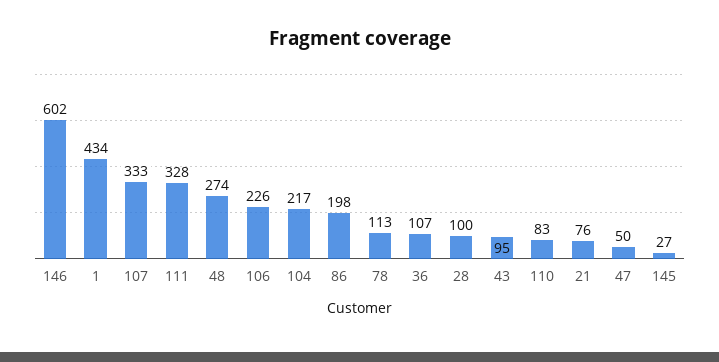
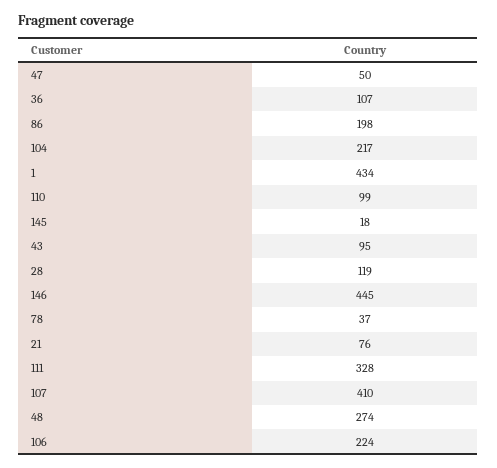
  {
-   "146": 602,
+   "146": 445,
    "1": 434,
-   "107": 333,
+   "107": 410,
    "111": 328,
    "48": 274,
-   "106": 226,
+   "106": 224,
    "104": 217,
    "86": 198,
-   "78": 113,
+   "78": 37,
    "36": 107,
-   "28": 100,
+   "28": 119,
    "43": 95,
-   "110": 83,
+   "110": 99,
    "21": 76,
    "47": 50,
-   "145": 27
+   "145": 18
  }

